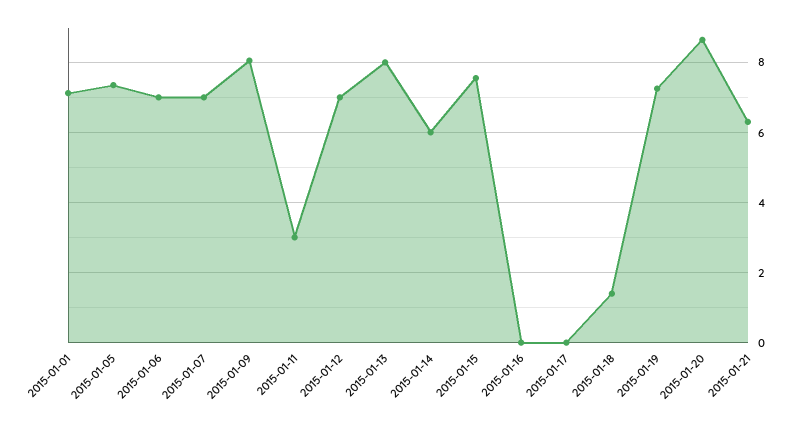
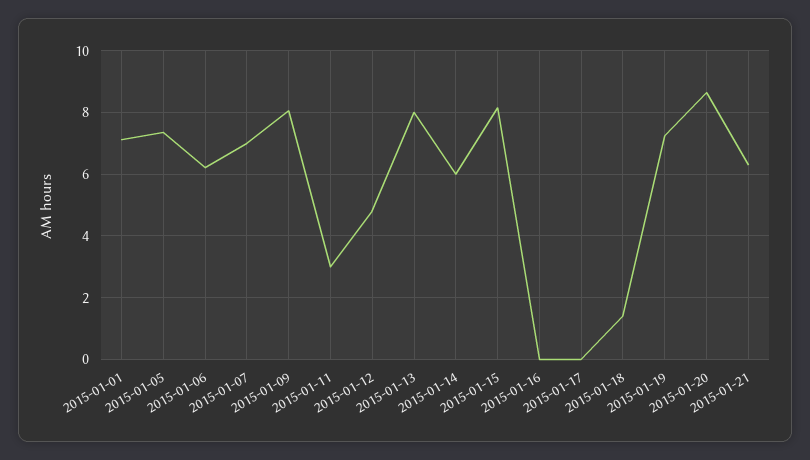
  {
    "2015-01-01": 7.2,
    "2015-01-05": 7.4,
-   "2015-01-06": 7,
+   "2015-01-06": 6.2,
    "2015-01-07": 7,
    "2015-01-09": 8,
    "2015-01-11": 3,
-   "2015-01-12": 7,
+   "2015-01-12": 4.8,
    "2015-01-13": 8,
    "2015-01-14": 6,
-   "2015-01-15": 7.6,
+   "2015-01-15": 8.2,
    "2015-01-16": 0,
    "2015-01-17": 0,
    "2015-01-18": 1.4,
    "2015-01-19": 7.2,
    "2015-01-20": 8.6,
    "2015-01-21": 6.4
  }

